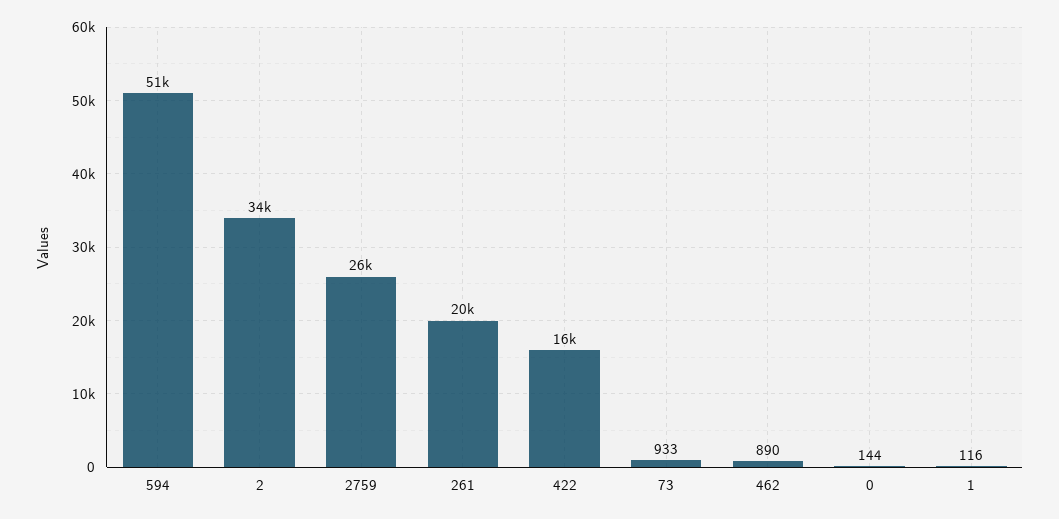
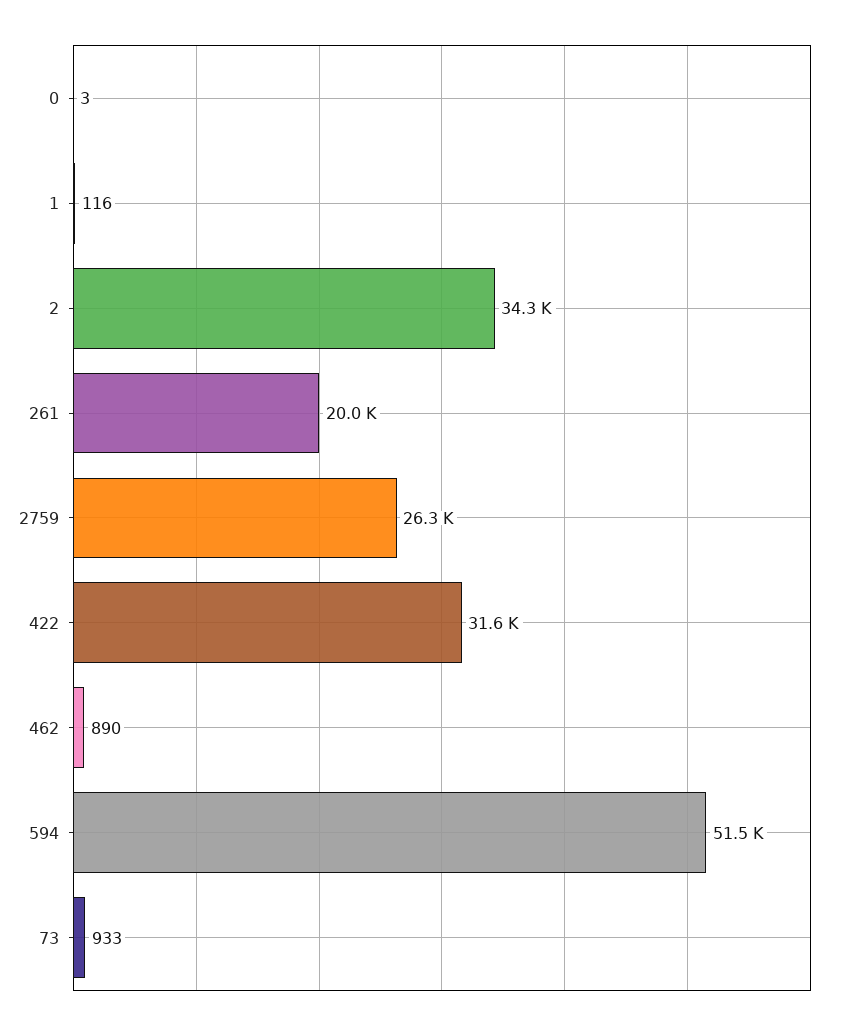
  {
    "594": 51500,
    "2": 34300,
    "2759": 26300,
    "261": 20000,
-   "422": 16000,
+   "422": 31600,
    "73": 933,
    "462": 890,
-   "0": 144,
+   "0": 3,
    "1": 116
  }

